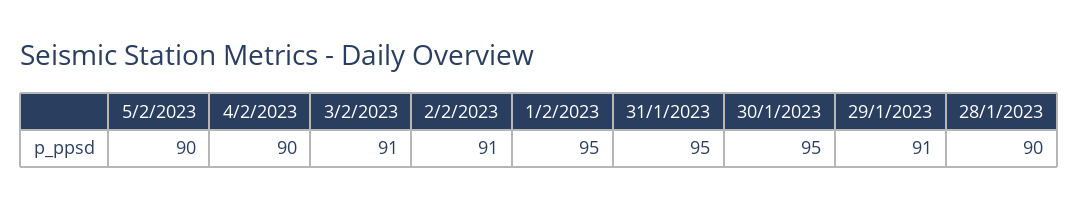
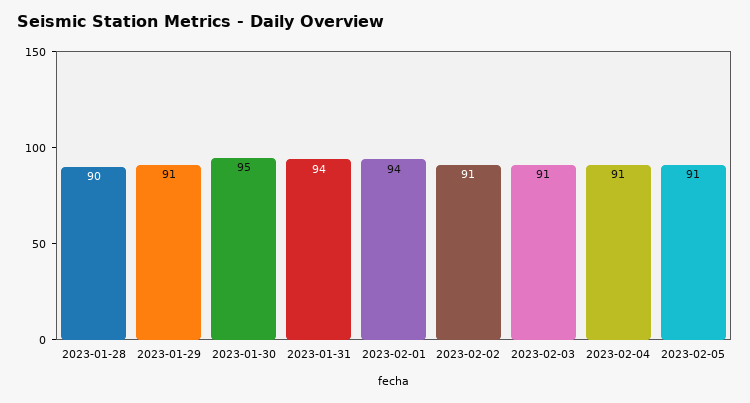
  {
-   "5/2/2023": 90,
+   "5/2/2023": 91,
-   "4/2/2023": 90,
+   "4/2/2023": 91,
    "3/2/2023": 91,
    "2/2/2023": 91,
-   "1/2/2023": 95,
+   "1/2/2023": 94,
-   "31/1/2023": 95,
+   "31/1/2023": 94,
    "30/1/2023": 95,
    "29/1/2023": 91,
    "28/1/2023": 90
  }

